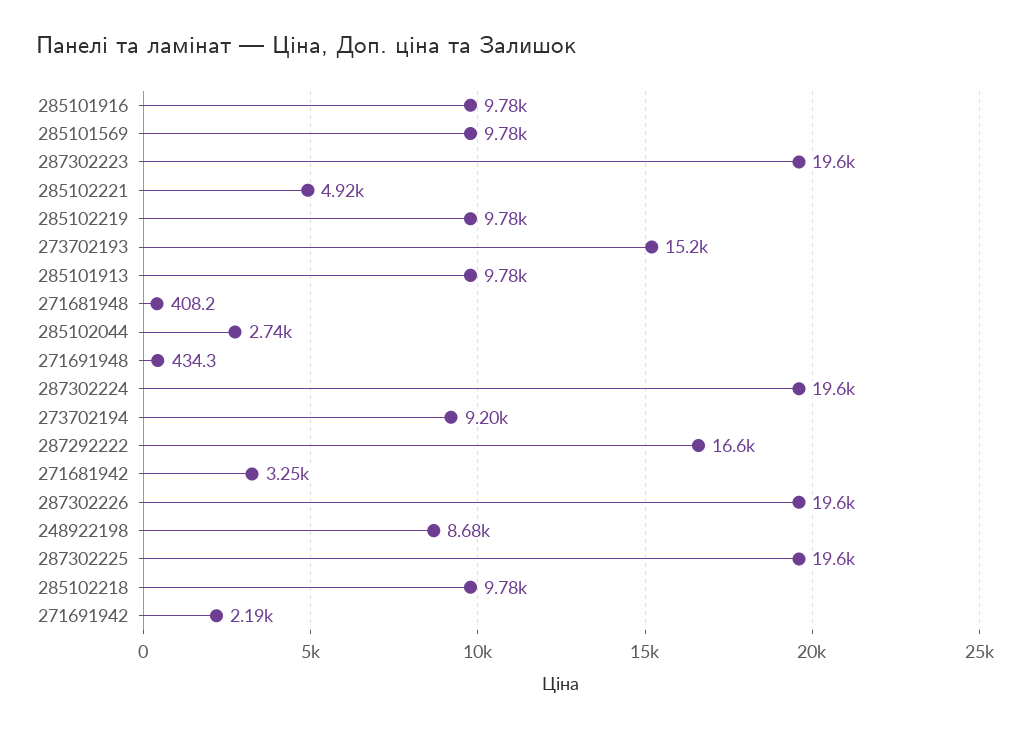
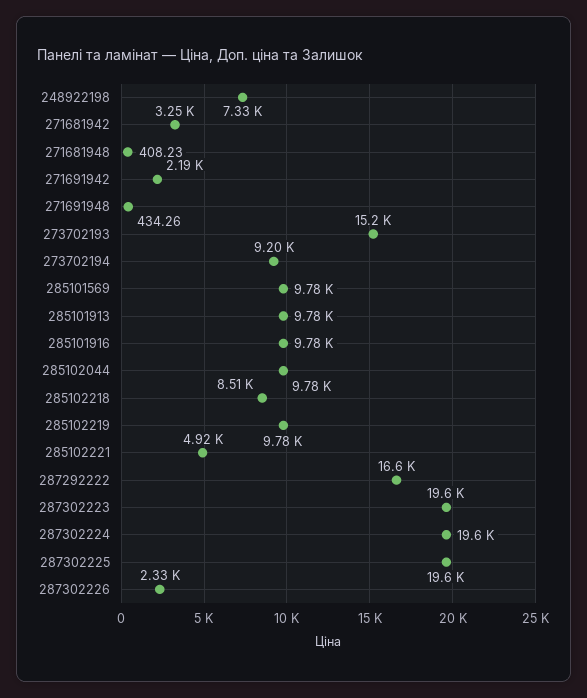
  {
    "285101916": 9780,
    "285101569": 9780,
    "287302223": 19600,
    "285102221": 4920,
    "285102219": 9780,
    "273702193": 15200,
    "285101913": 9780,
    "271681948": 408.23,
-   "285102044": 2740,
+   "285102044": 9780,
    "271691948": 434.26,
    "287302224": 19600,
    "273702194": 9200,
    "287292222": 16600,
    "271681942": 3250,
-   "287302226": 19600,
+   "287302226": 2330,
-   "248922198": 8680,
+   "248922198": 7330,
    "287302225": 19600,
-   "285102218": 9780,
+   "285102218": 8510,
    "271691942": 2190
  }

